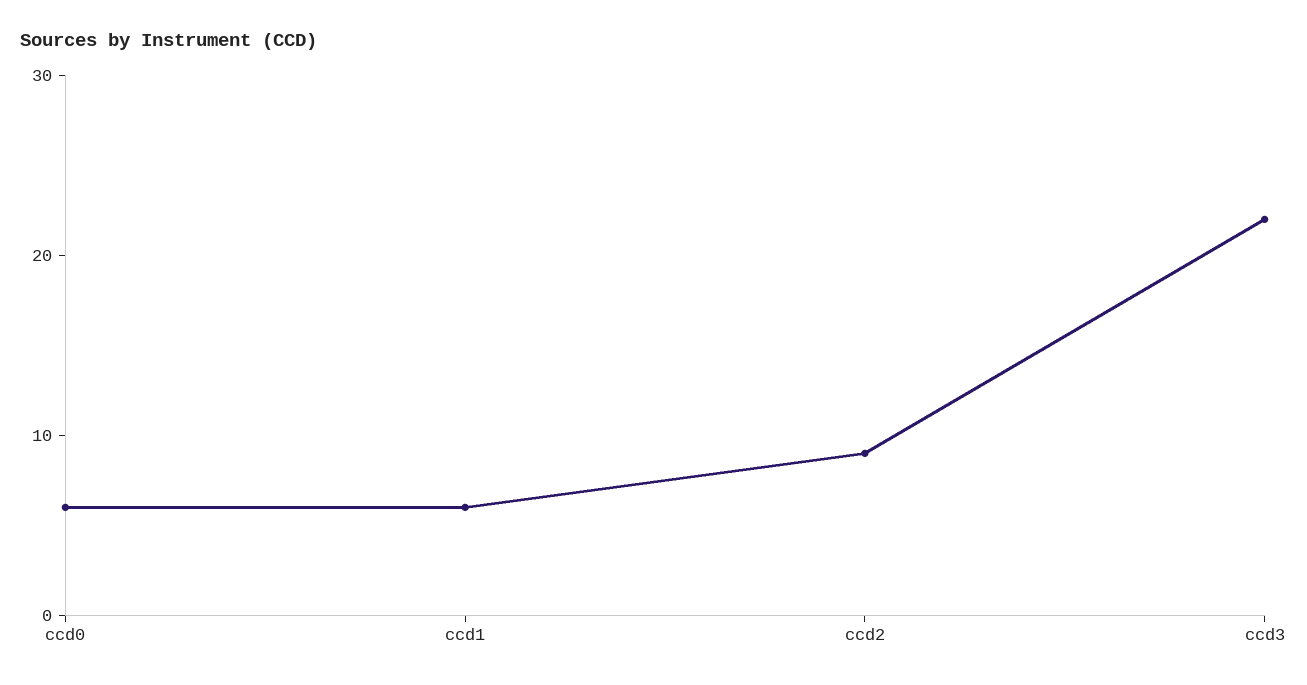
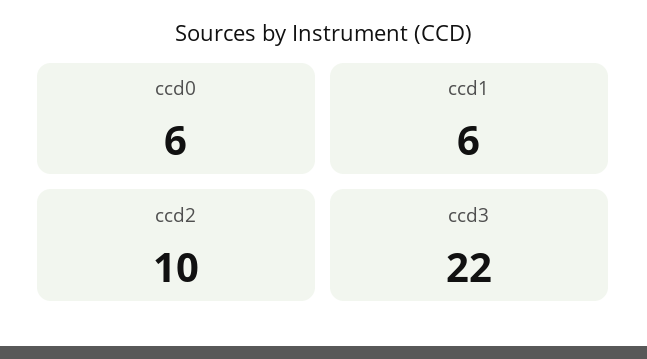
  {
    "ccd0": 6,
    "ccd1": 6,
-   "ccd2": 9,
+   "ccd2": 10,
    "ccd3": 22
  }

